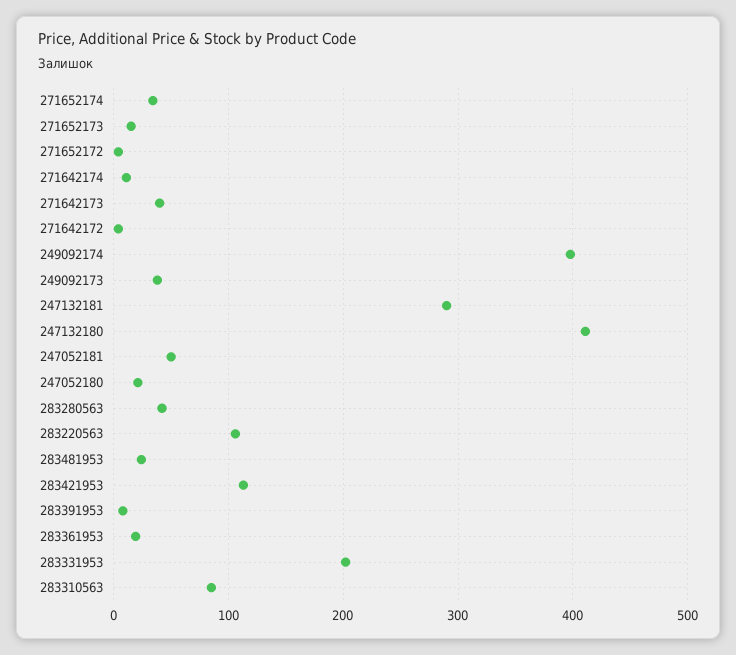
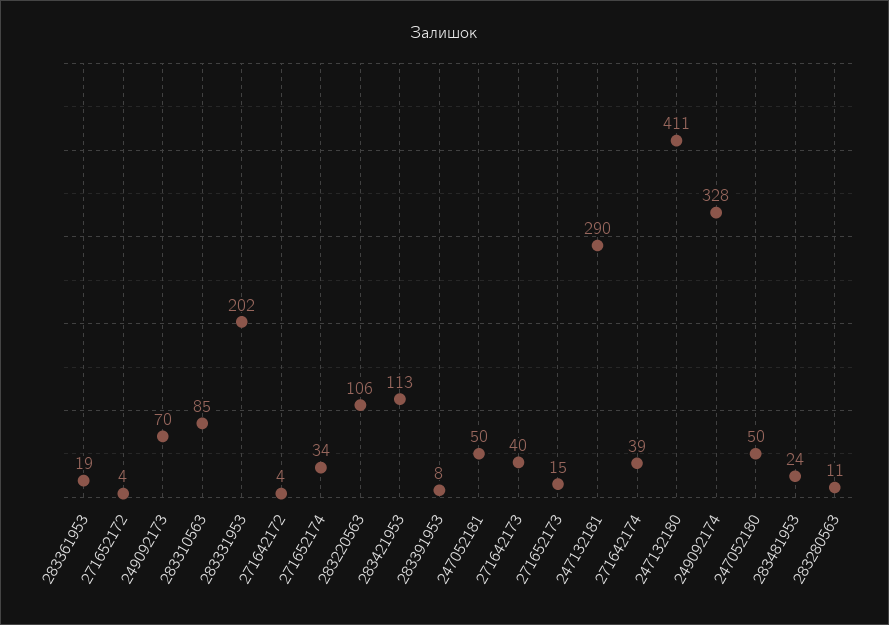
  {
    "271652174": 34,
    "271652173": 15,
    "271652172": 4,
-   "271642174": 10,
+   "271642174": 39,
    "271642173": 40,
    "271642172": 4,
-   "249092174": 400,
+   "249092174": 328,
-   "249092173": 40,
+   "249092173": 70,
    "247132181": 290,
    "247132180": 411,
    "247052181": 50,
-   "247052180": 20,
+   "247052180": 50,
-   "283280563": 40,
+   "283280563": 11,
    "283220563": 106,
    "283481953": 24,
    "283421953": 113,
    "283391953": 8,
    "283361953": 19,
    "283331953": 202,
    "283310563": 85
  }

